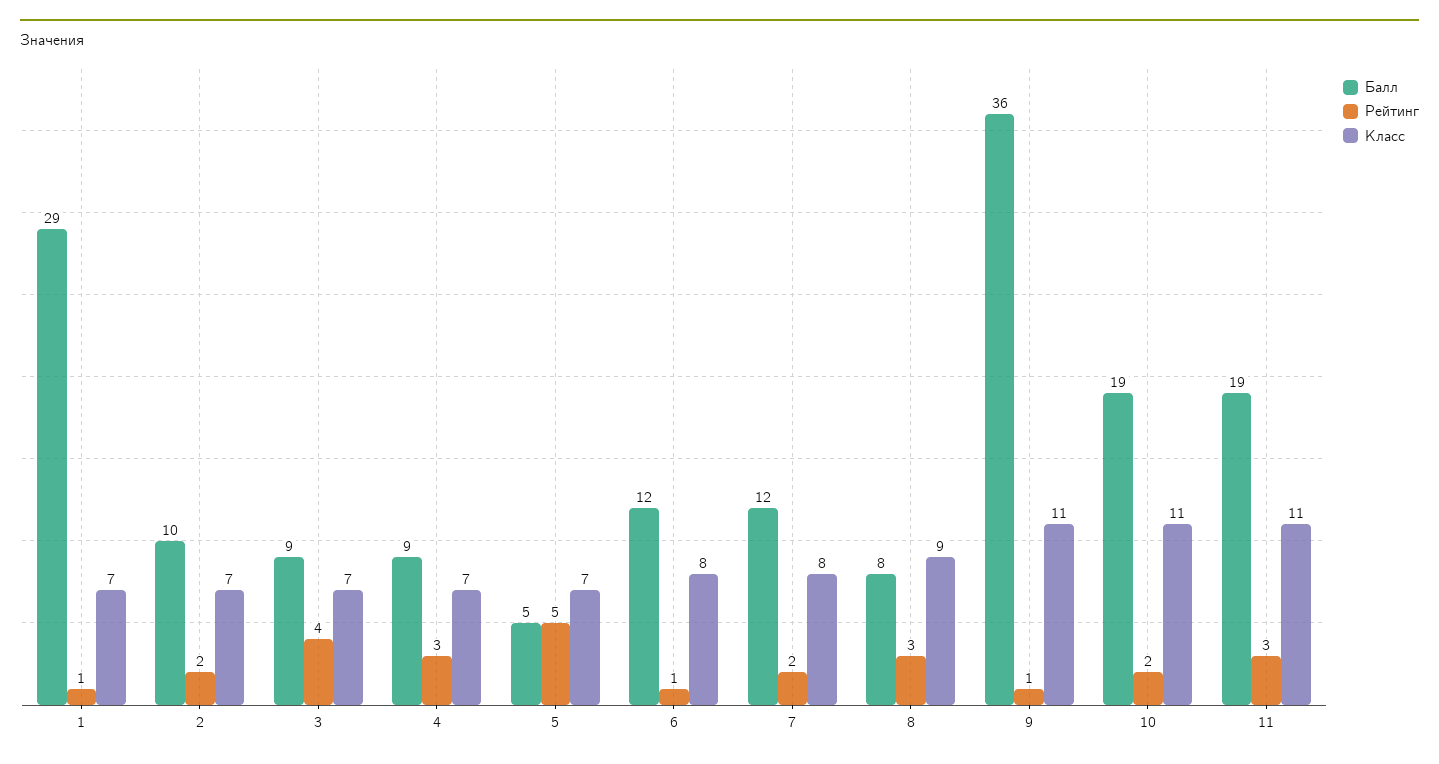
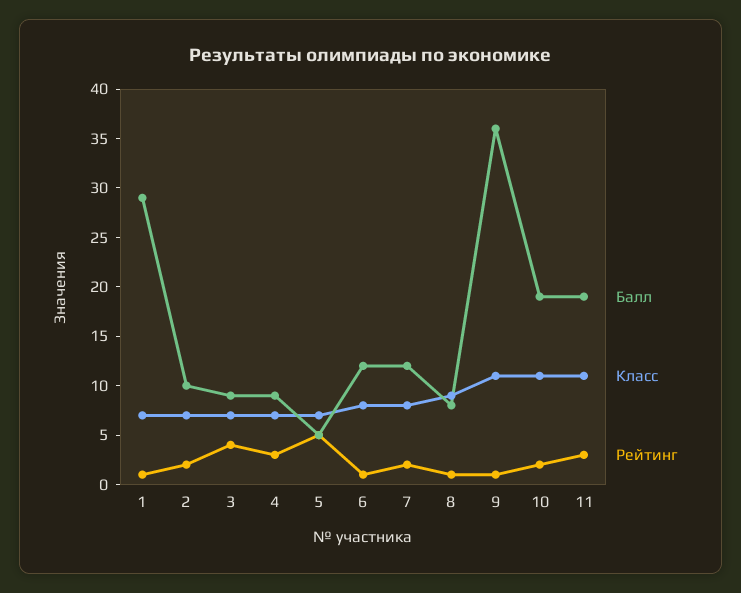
  {
    "Балл": {
      "1": 29,
      "2": 10,
      "3": 9,
      "4": 9,
      "5": 5,
      "6": 12,
      "7": 12,
      "8": 8,
      "9": 36,
      "10": 19,
      "11": 19
    },
    "Рейтинг": {
      "1": 1,
      "2": 2,
      "3": 4,
      "4": 3,
      "5": 5,
      "6": 1,
      "7": 2,
-     "8": 3,
+     "8": 1,
      "9": 1,
      "10": 2,
      "11": 3
    },
    "Класс": {
      "1": 7,
      "2": 7,
      "3": 7,
      "4": 7,
      "5": 7,
      "6": 8,
      "7": 8,
      "8": 9,
      "9": 11,
      "10": 11,
      "11": 11
    }
  }

